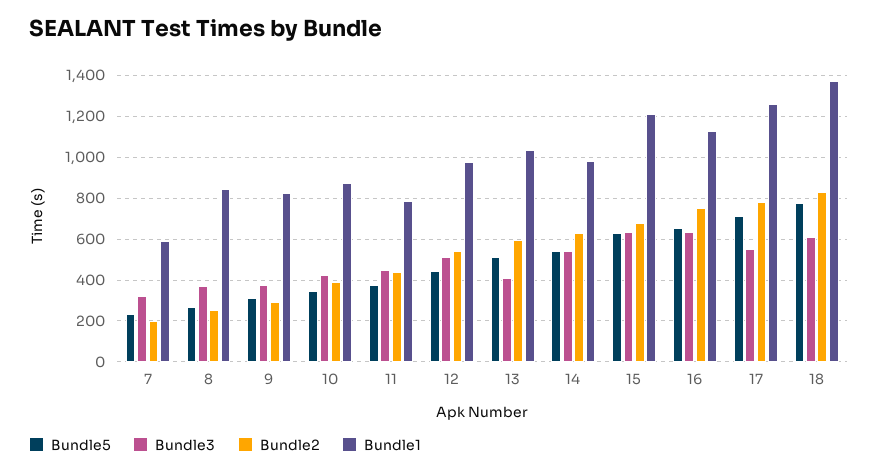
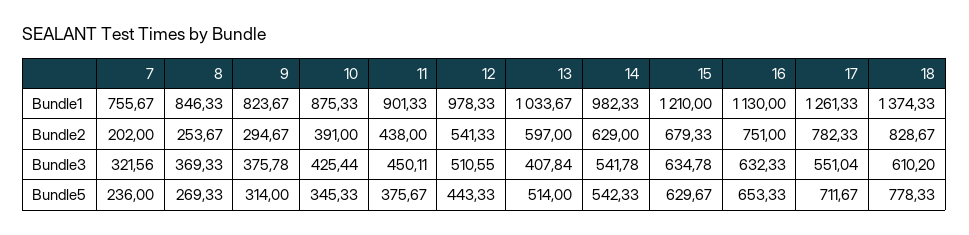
  {
    "Bundle5": {
      "7": 236,
      "8": 269.33,
      "9": 314,
      "10": 345.33,
      "11": 375.67,
      "12": 443.33,
      "13": 514,
      "14": 542.33,
      "15": 629.67,
      "16": 653.33,
      "17": 711.67,
      "18": 778.33
    },
    "Bundle3": {
      "7": 321.56,
      "8": 369.33,
      "9": 375.78,
      "10": 425.44,
      "11": 450.11,
      "12": 510.55,
      "13": 407.84,
      "14": 541.78,
      "15": 634.78,
      "16": 632.33,
      "17": 551.04,
      "18": 610.2
    },
    "Bundle2": {
      "7": 202,
      "8": 253.67,
      "9": 294.67,
      "10": 391,
      "11": 438,
      "12": 541.33,
      "13": 597,
      "14": 629,
      "15": 679.33,
      "16": 751,
      "17": 782.33,
      "18": 828.67
    },
    "Bundle1": {
-     "7": 600,
+     "7": 755.67,
      "8": 846.33,
      "9": 823.67,
      "10": 875.33,
-     "11": 800,
+     "11": 901.33,
      "12": 978.33,
      "13": 1033.67,
      "14": 982.33,
      "15": 1210,
      "16": 1130,
      "17": 1261.33,
      "18": 1374.33
    }
  }

